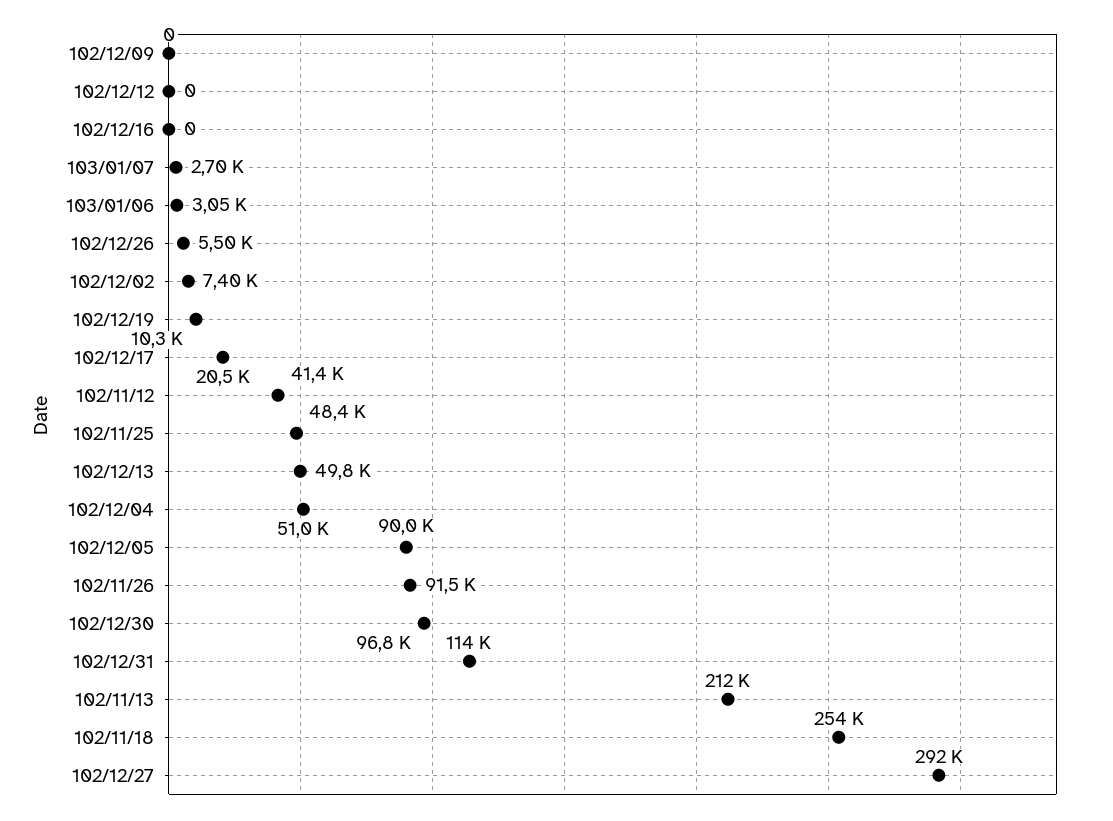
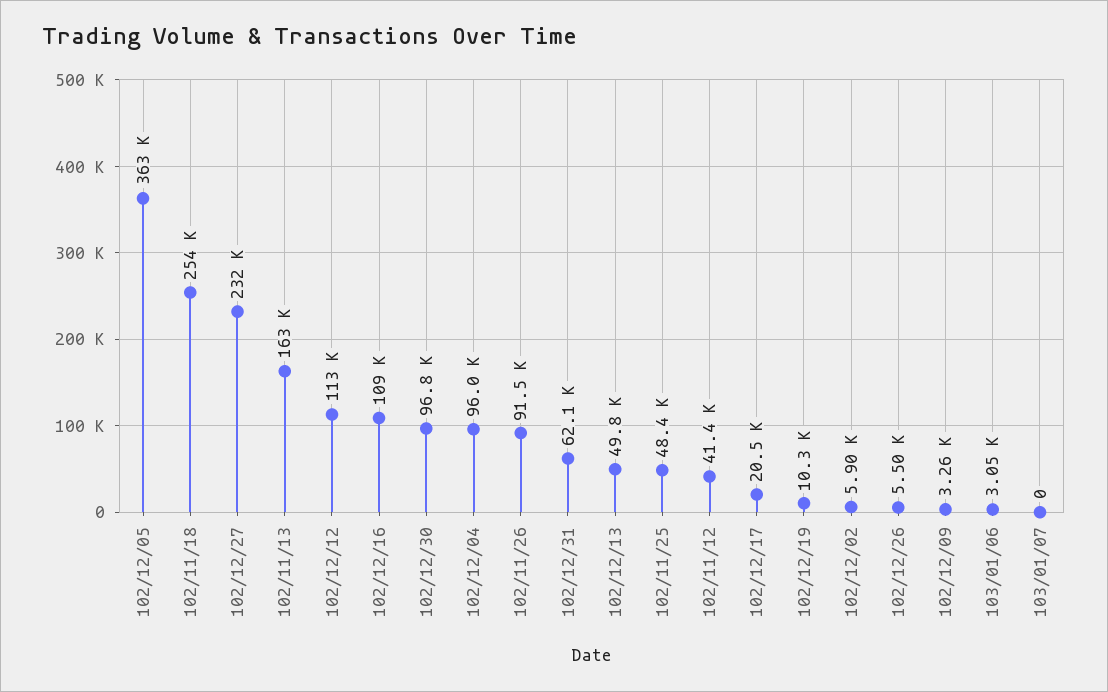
  {
-   "102/12/09": 0,
+   "102/12/09": 3260,
-   "102/12/12": 0,
+   "102/12/12": 113000,
-   "102/12/16": 0,
+   "102/12/16": 109000,
-   "103/01/07": 2700,
+   "103/01/07": 0,
    "103/01/06": 3050,
    "102/12/26": 5500,
-   "102/12/02": 7400,
+   "102/12/02": 5900,
    "102/12/19": 10300,
    "102/12/17": 20500,
    "102/11/12": 41400,
    "102/11/25": 48400,
    "102/12/13": 49800,
-   "102/12/04": 51000,
+   "102/12/04": 96000,
-   "102/12/05": 90000,
+   "102/12/05": 363000,
    "102/11/26": 91500,
    "102/12/30": 96800,
-   "102/12/31": 114000,
+   "102/12/31": 62100,
-   "102/11/13": 212000,
+   "102/11/13": 163000,
    "102/11/18": 254000,
-   "102/12/27": 292000
+   "102/12/27": 232000
  }

